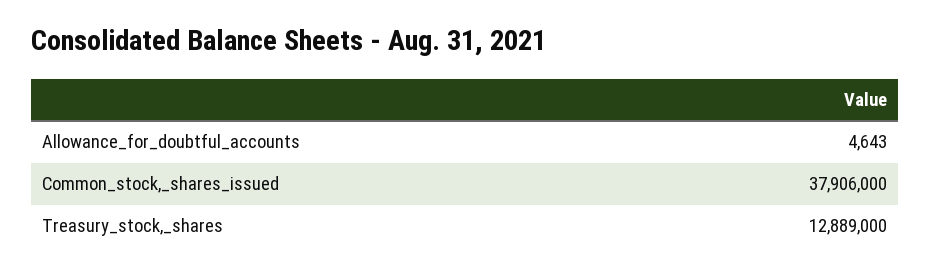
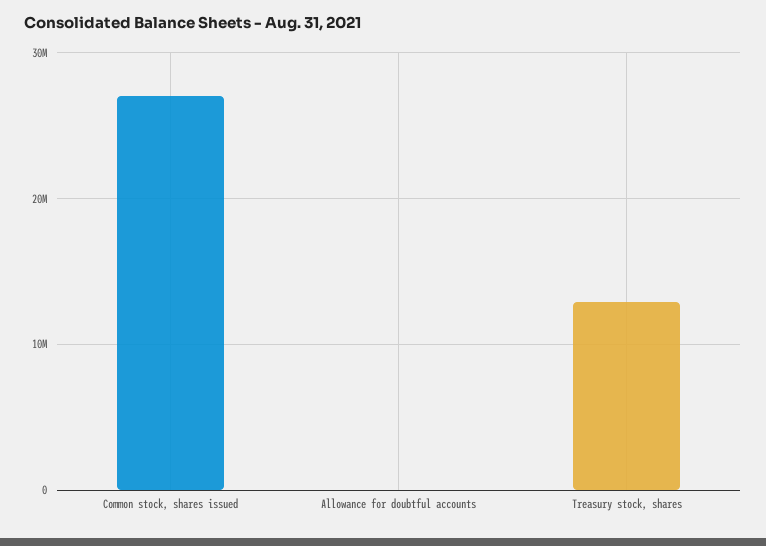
  {
    "Allowance_for_doubtful_accounts": 4643,
-   "Common_stock,_shares_issued": 37906000,
+   "Common_stock,_shares_issued": 27000000,
    "Treasury_stock,_shares": 12889000
  }

